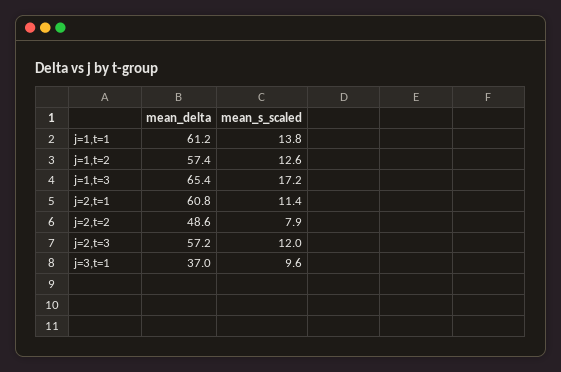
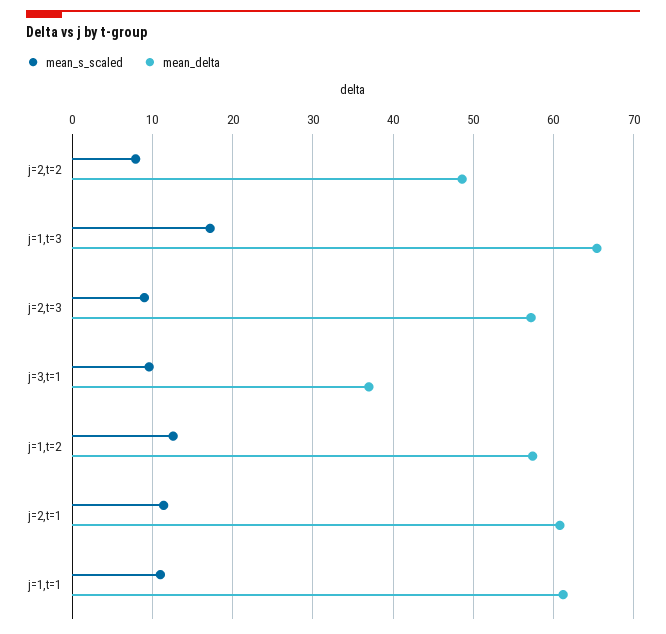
  {
    "mean_delta": {
      "j=1,t=1": 61.2,
      "j=1,t=2": 57.4,
      "j=1,t=3": 65.4,
      "j=2,t=1": 60.8,
      "j=2,t=2": 48.6,
      "j=2,t=3": 57.2,
      "j=3,t=1": 37
    },
    "mean_s_scaled": {
-     "j=1,t=1": 13.8,
+     "j=1,t=1": 11,
      "j=1,t=2": 12.6,
      "j=1,t=3": 17.2,
      "j=2,t=1": 11.4,
      "j=2,t=2": 7.9,
-     "j=2,t=3": 12,
+     "j=2,t=3": 9,
      "j=3,t=1": 9.6
    }
  }

